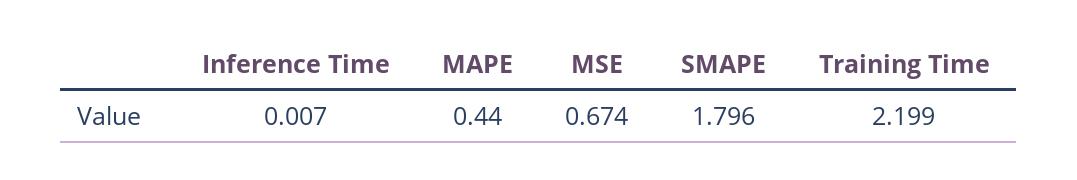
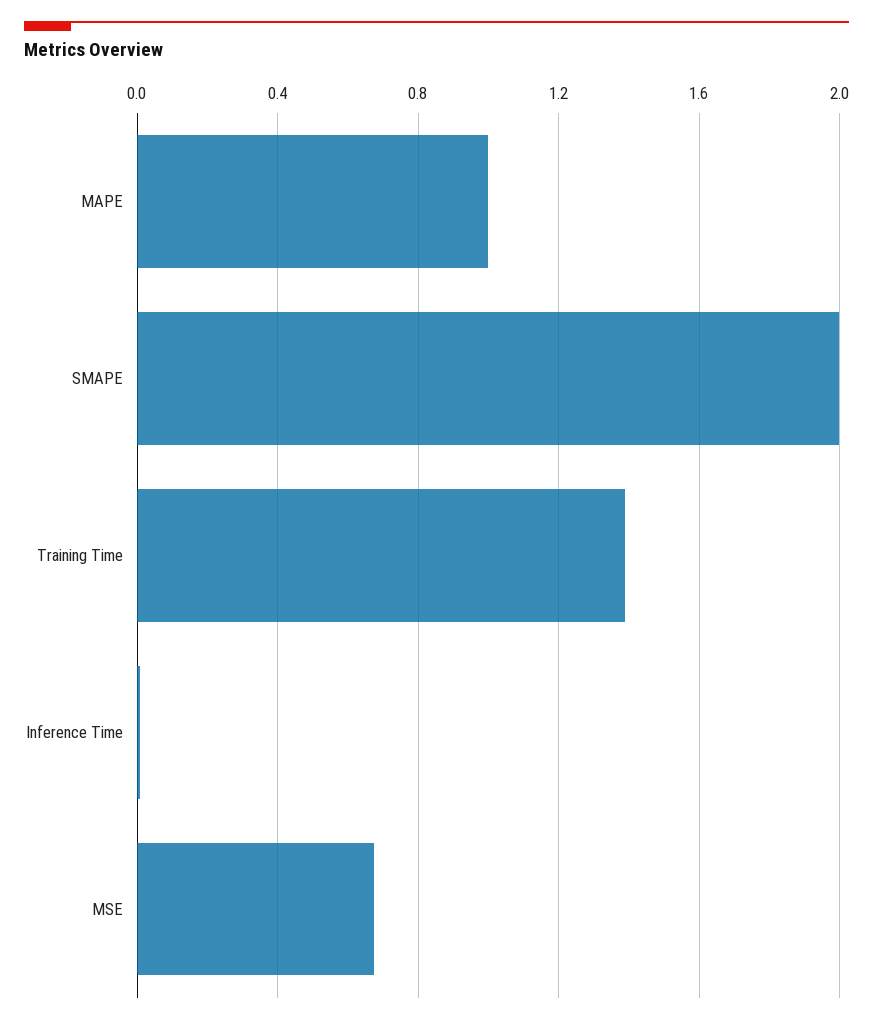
  {
    "Inference Time": 0.007,
-   "MAPE": 0.44,
+   "MAPE": 1,
    "MSE": 0.674,
-   "SMAPE": 1.796,
+   "SMAPE": 2,
-   "Training Time": 2.199
+   "Training Time": 1.4
  }

